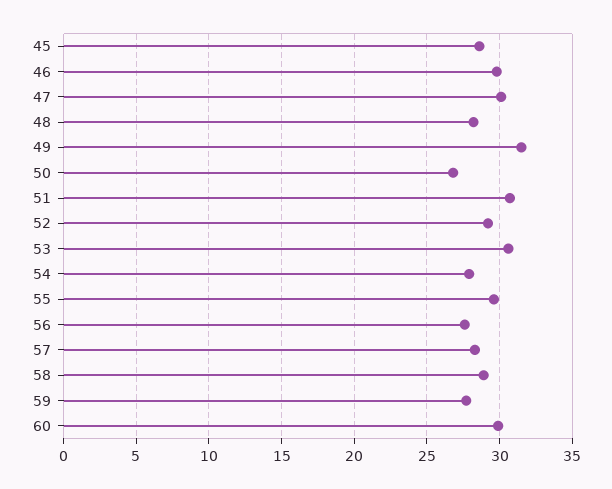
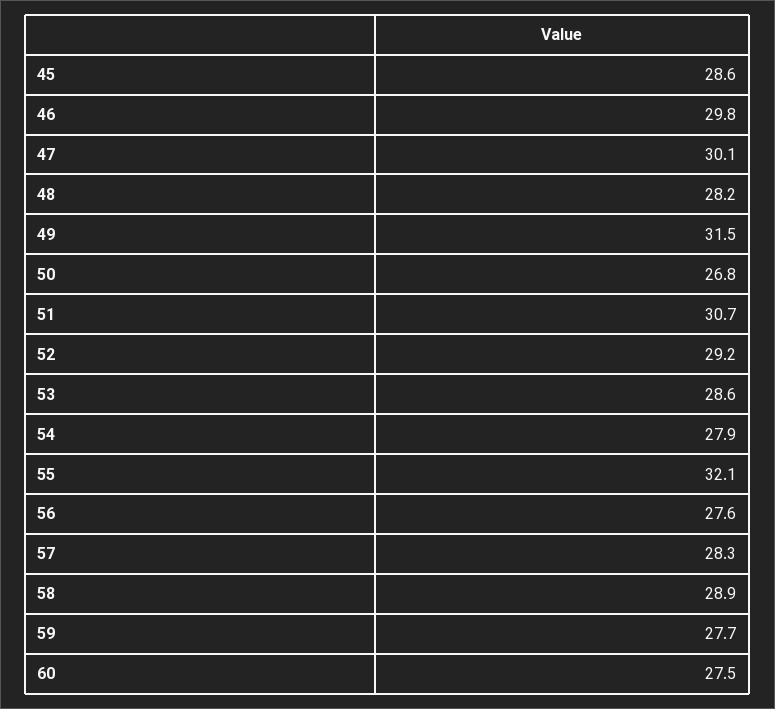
  {
    "45": 28.6,
    "46": 29.8,
    "47": 30.1,
    "48": 28.2,
    "49": 31.5,
    "50": 26.8,
    "51": 30.7,
    "52": 29.2,
-   "53": 30.5,
+   "53": 28.6,
    "54": 27.9,
-   "55": 29.5,
+   "55": 32.1,
    "56": 27.6,
    "57": 28.3,
    "58": 28.9,
    "59": 27.7,
-   "60": 30
+   "60": 27.5
  }

